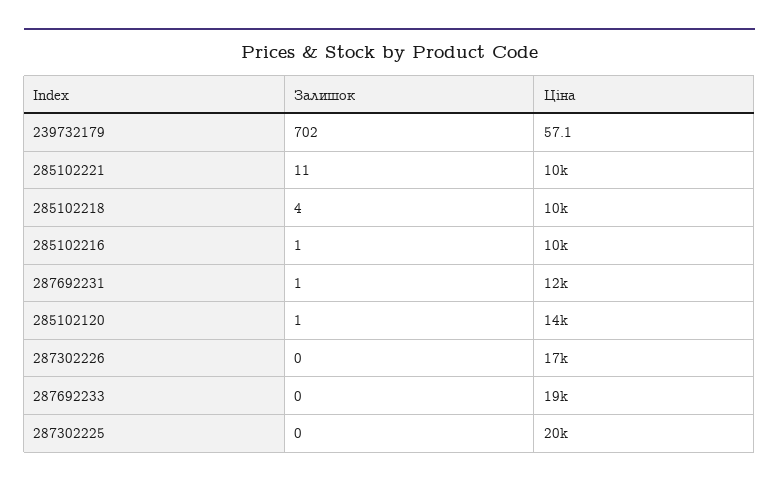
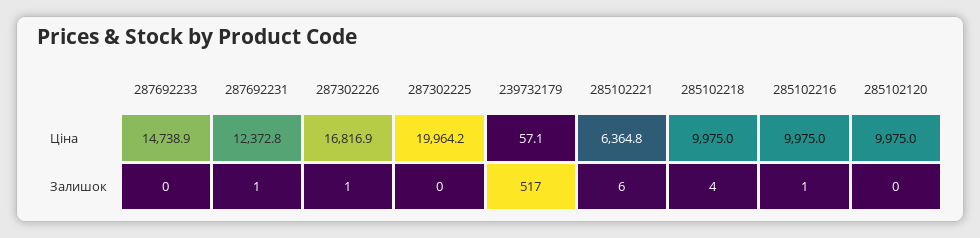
  {
    "Залишок": {
-     "239732179": 702,
+     "239732179": 517,
-     "285102221": 11,
+     "285102221": 6,
      "285102218": 4,
      "285102216": 1,
      "287692231": 1,
-     "285102120": 1,
+     "285102120": 0,
-     "287302226": 0,
+     "287302226": 1,
      "287692233": 0,
      "287302225": 0
    },
    "Ціна": {
      "239732179": 57.1,
-     "285102221": 10000,
+     "285102221": 6364.8,
      "285102218": 9975,
      "285102216": 9975,
      "287692231": 12372.8,
-     "285102120": 14000,
+     "285102120": 9975,
      "287302226": 16816.9,
-     "287692233": 19000,
+     "287692233": 14738.9,
      "287302225": 19964.2
    }
  }

